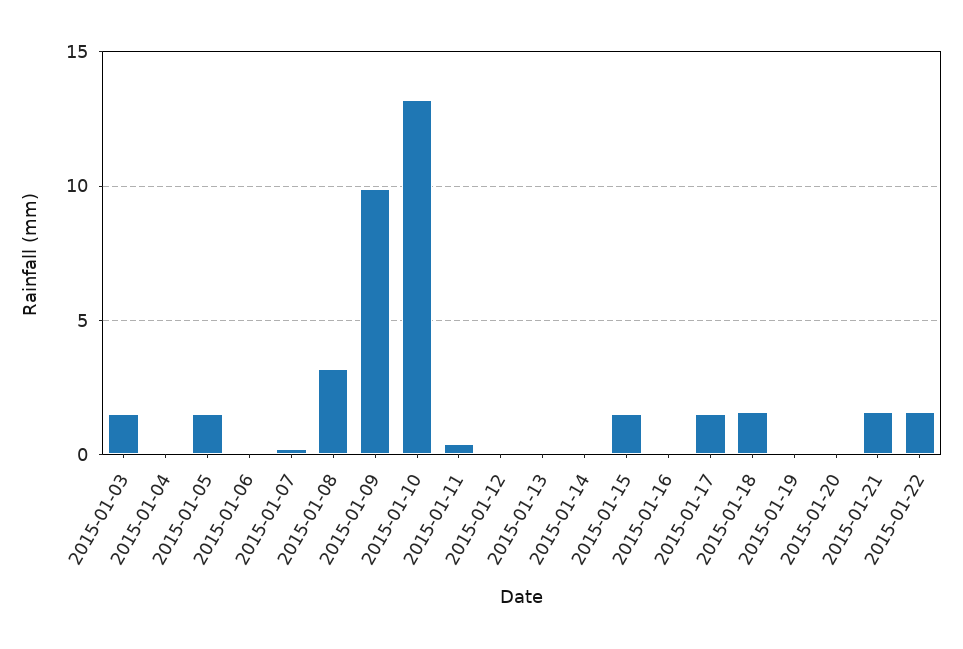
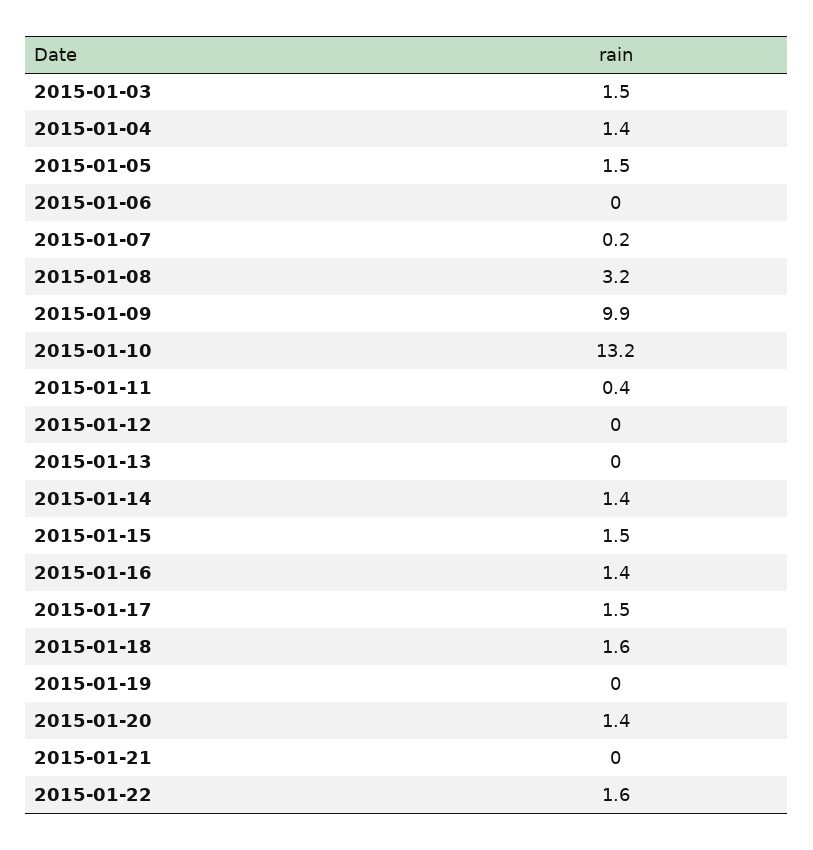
  {
    "2015-01-03": 1.5,
-   "2015-01-04": 0,
+   "2015-01-04": 1.4,
    "2015-01-05": 1.5,
    "2015-01-06": 0,
    "2015-01-07": 0.2,
    "2015-01-08": 3.2,
    "2015-01-09": 9.9,
    "2015-01-10": 13.2,
    "2015-01-11": 0.4,
    "2015-01-12": 0,
    "2015-01-13": 0,
-   "2015-01-14": 0,
+   "2015-01-14": 1.4,
    "2015-01-15": 1.5,
-   "2015-01-16": 0,
+   "2015-01-16": 1.4,
    "2015-01-17": 1.5,
    "2015-01-18": 1.6,
    "2015-01-19": 0,
-   "2015-01-20": 0,
+   "2015-01-20": 1.4,
-   "2015-01-21": 1.5,
+   "2015-01-21": 0,
    "2015-01-22": 1.6
  }

